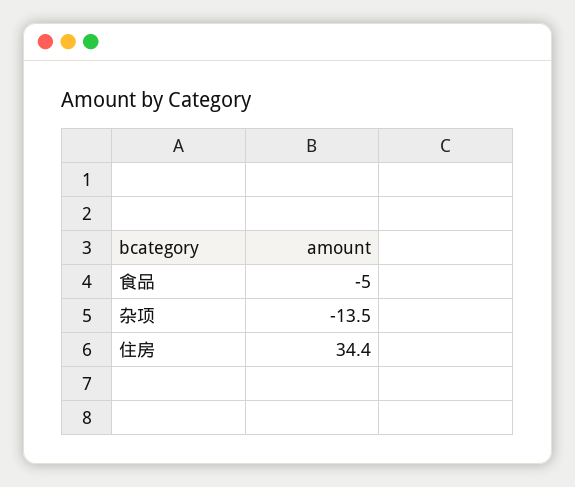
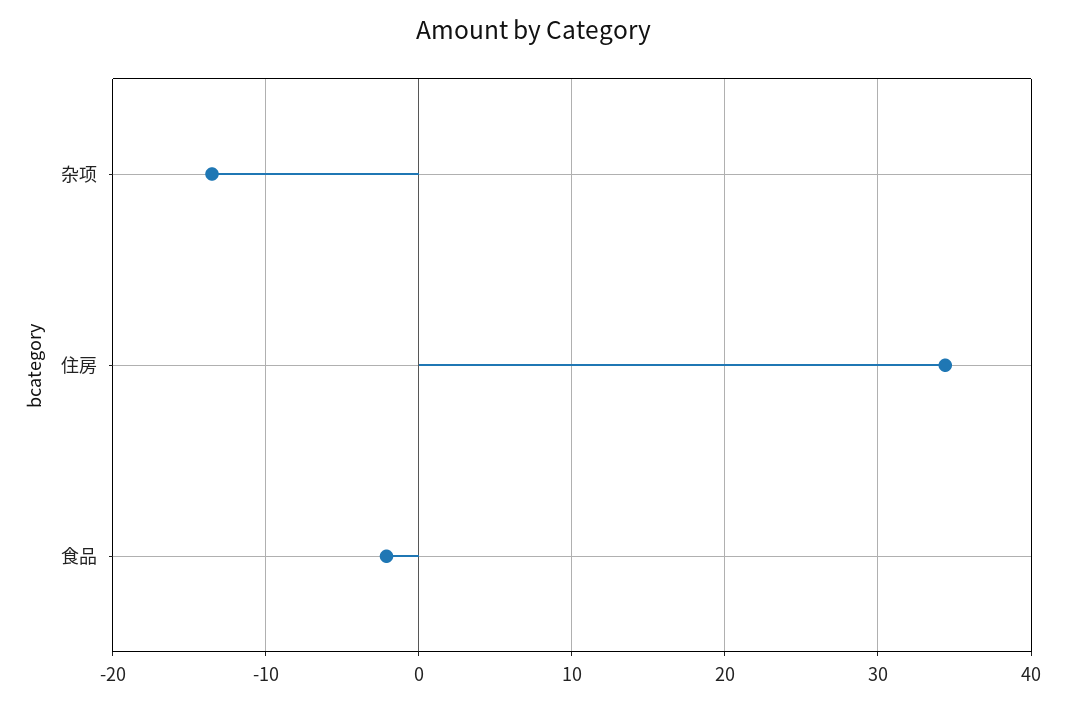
  {
-   "食品": -5,
+   "食品": -2,
    "杂项": -13.5,
    "住房": 34.4
  }

